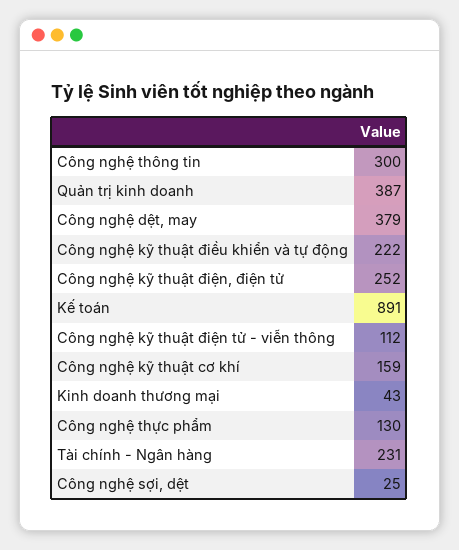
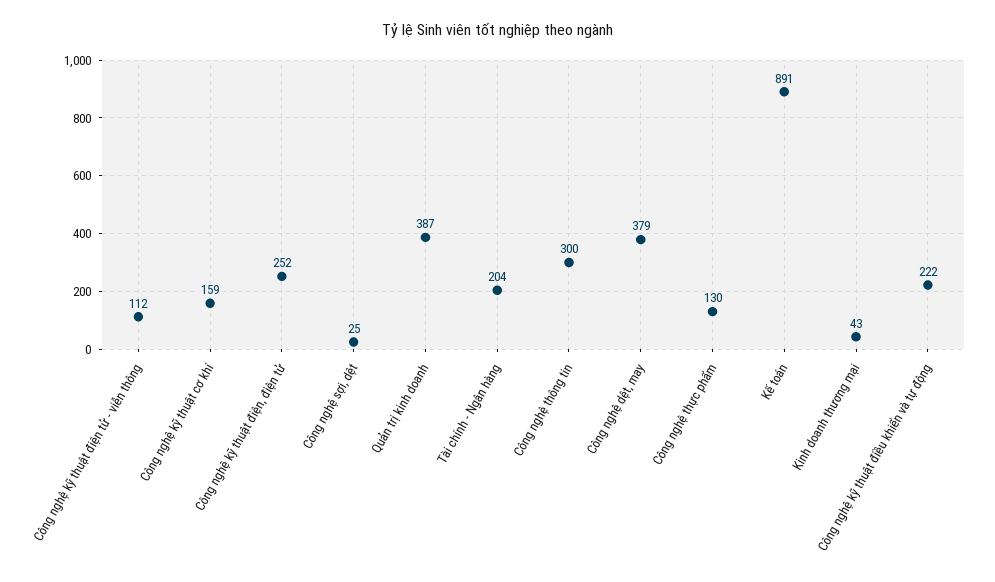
  {
    "Công nghệ thông tin": 300,
    "Quản trị kinh doanh": 387,
    "Công nghệ dệt, may": 379,
    "Công nghệ kỹ thuật điều khiển và tự động": 222,
    "Công nghệ kỹ thuật điện, điện tử": 252,
    "Kế toán": 891,
    "Công nghệ kỹ thuật điện tử - viễn thông": 112,
    "Công nghệ kỹ thuật cơ khí": 159,
    "Kinh doanh thương mại": 43,
    "Công nghệ thực phẩm": 130,
-   "Tài chính - Ngân hàng": 231,
+   "Tài chính - Ngân hàng": 204,
    "Công nghệ sợi, dệt": 25
  }

